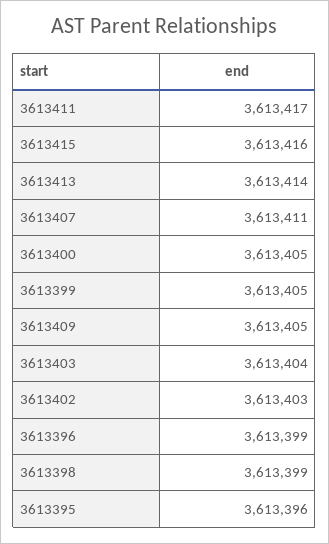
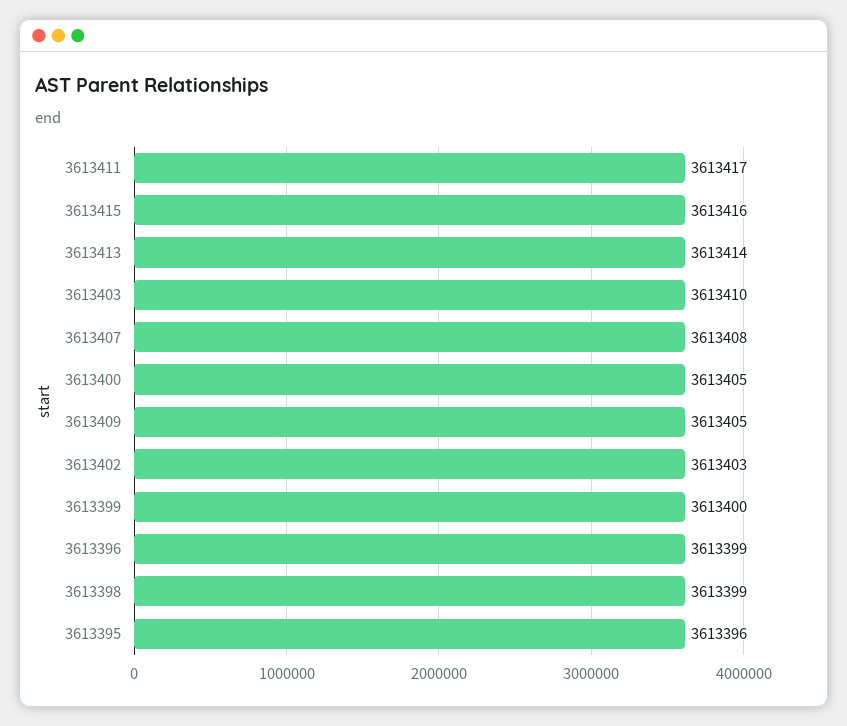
  {
    "3613411": 3613417,
    "3613415": 3613416,
    "3613413": 3613414,
-   "3613407": 3613411,
+   "3613407": 3613408,
    "3613400": 3613405,
-   "3613399": 3613405,
+   "3613399": 3613400,
    "3613409": 3613405,
-   "3613403": 3613404,
+   "3613403": 3613410,
    "3613402": 3613403,
    "3613396": 3613399,
    "3613398": 3613399,
    "3613395": 3613396
  }

